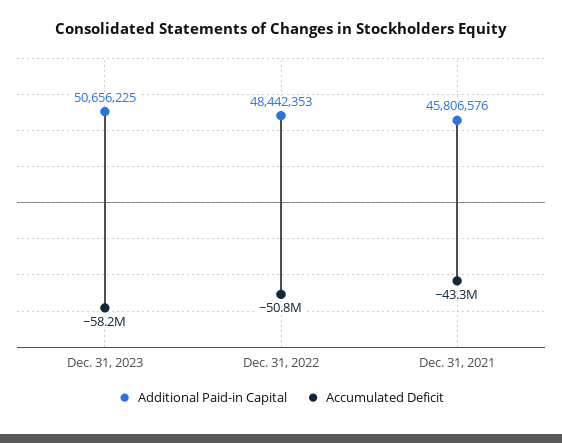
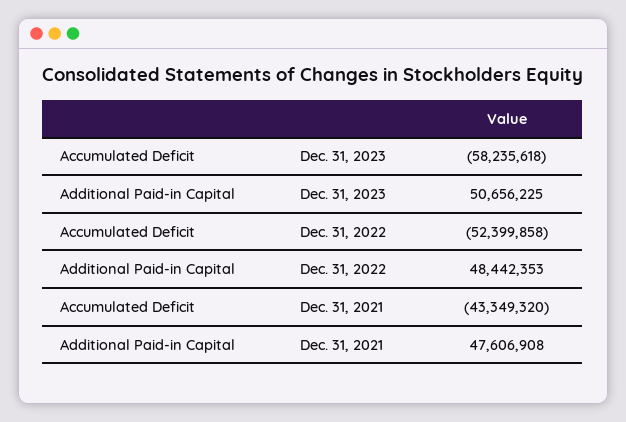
  {
    "Additional Paid-in Capital": {
      "Dec. 31, 2023": 50656225,
      "Dec. 31, 2022": 48442353,
-     "Dec. 31, 2021": 45806576
+     "Dec. 31, 2021": 47606908
    },
    "Accumulated Deficit": {
      "Dec. 31, 2023": -58235618,
-     "Dec. 31, 2022": -50800000,
+     "Dec. 31, 2022": -52399858,
      "Dec. 31, 2021": -43349320
    }
  }

